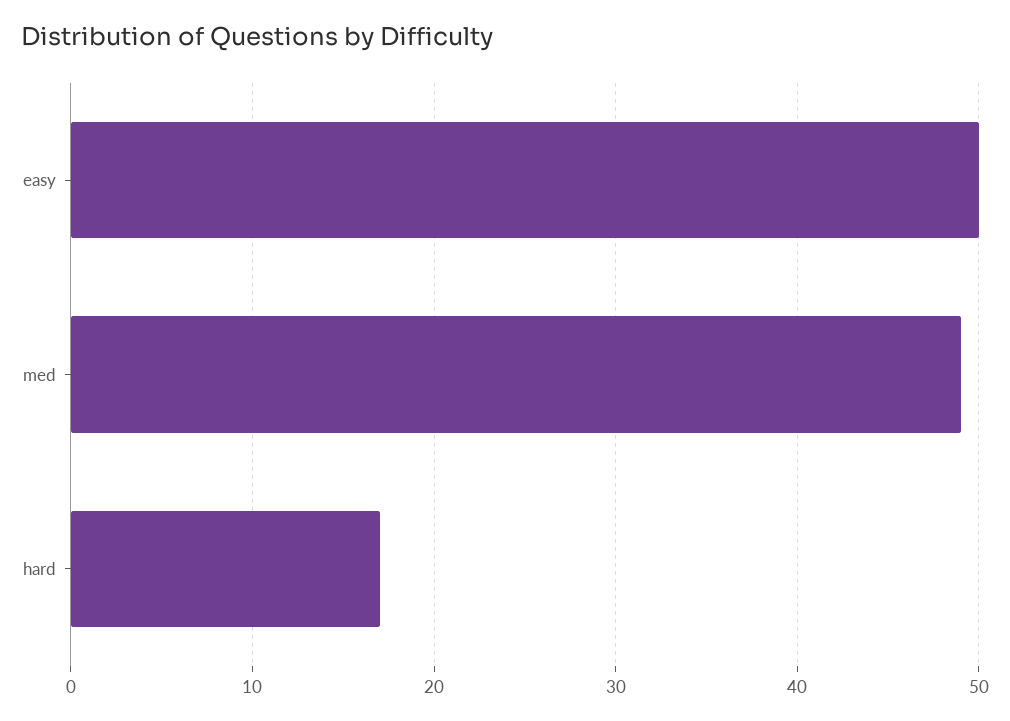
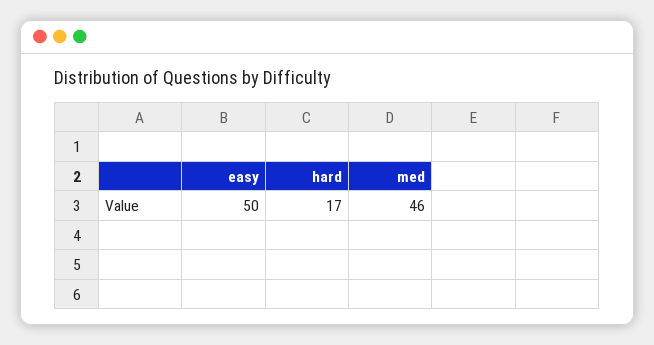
  {
    "easy": 50,
-   "med": 49,
+   "med": 46,
    "hard": 17
  }

